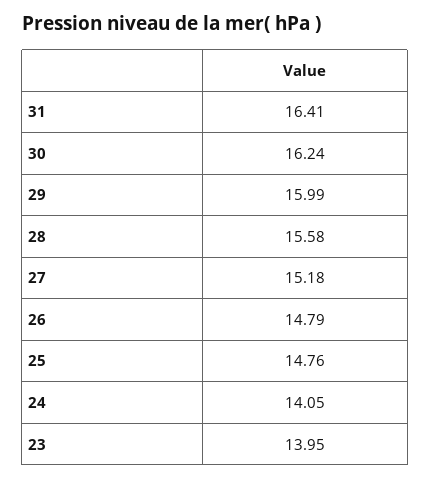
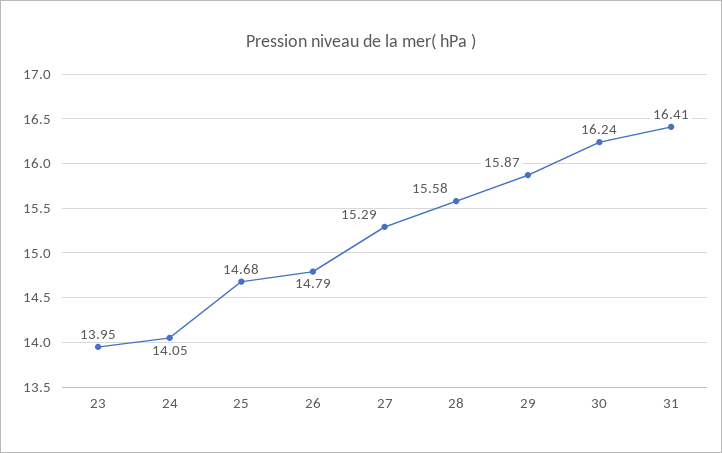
  {
    "31": 16.41,
    "30": 16.24,
-   "29": 15.99,
+   "29": 15.87,
    "28": 15.58,
-   "27": 15.18,
+   "27": 15.29,
    "26": 14.79,
-   "25": 14.76,
+   "25": 14.68,
    "24": 14.05,
    "23": 13.95
  }

